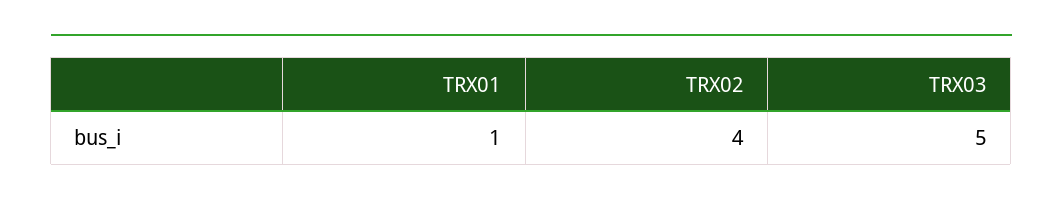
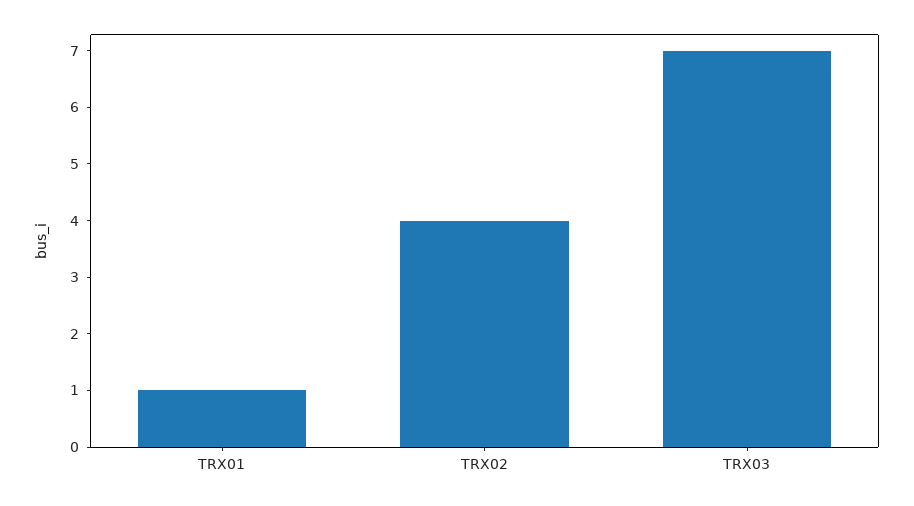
  {
    "TRX01": 1,
    "TRX02": 4,
-   "TRX03": 5
+   "TRX03": 7
  }

